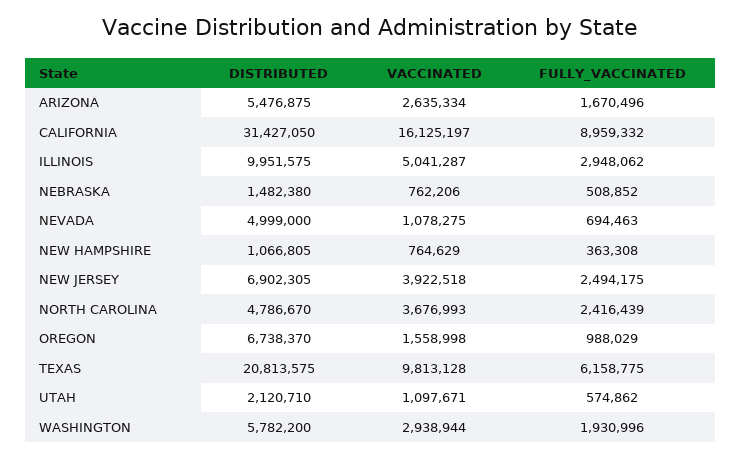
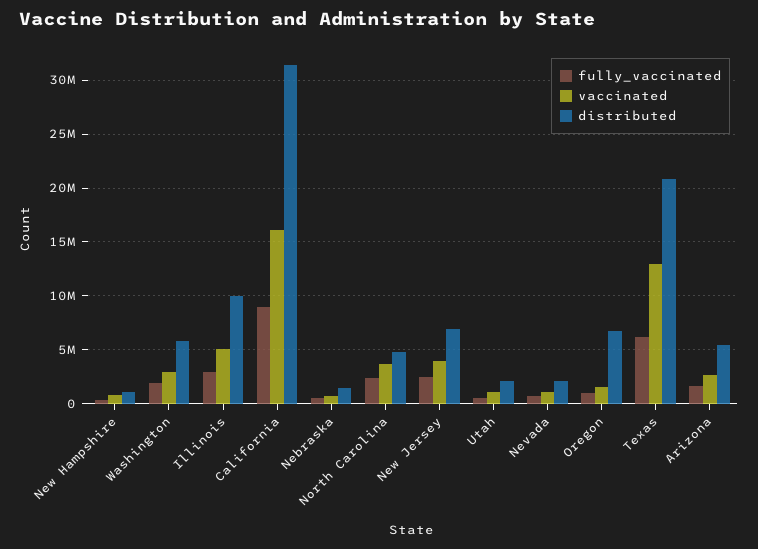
  {
    "DISTRIBUTED": {
      "ARIZONA": 5476875,
      "CALIFORNIA": 31427050,
      "ILLINOIS": 9951575,
      "NEBRASKA": 1482380,
-     "NEVADA": 4999000,
+     "NEVADA": 2000000,
      "NEW HAMPSHIRE": 1066805,
      "NEW JERSEY": 6902305,
      "NORTH CAROLINA": 4786670,
      "OREGON": 6738370,
      "TEXAS": 20813575,
      "UTAH": 2120710,
      "WASHINGTON": 5782200
    },
    "VACCINATED": {
      "ARIZONA": 2635334,
      "CALIFORNIA": 16125197,
      "ILLINOIS": 5041287,
      "NEBRASKA": 762206,
      "NEVADA": 1078275,
      "NEW HAMPSHIRE": 764629,
      "NEW JERSEY": 3922518,
      "NORTH CAROLINA": 3676993,
      "OREGON": 1558998,
-     "TEXAS": 9813128,
+     "TEXAS": 13000000,
      "UTAH": 1097671,
      "WASHINGTON": 2938944
    },
    "FULLY_VACCINATED": {
      "ARIZONA": 1670496,
      "CALIFORNIA": 8959332,
      "ILLINOIS": 2948062,
      "NEBRASKA": 508852,
      "NEVADA": 694463,
      "NEW HAMPSHIRE": 363308,
      "NEW JERSEY": 2494175,
      "NORTH CAROLINA": 2416439,
      "OREGON": 988029,
      "TEXAS": 6158775,
      "UTAH": 574862,
      "WASHINGTON": 1930996
    }
  }

